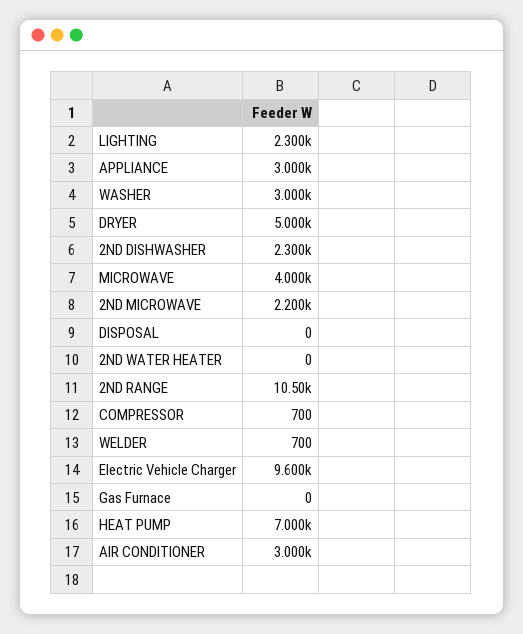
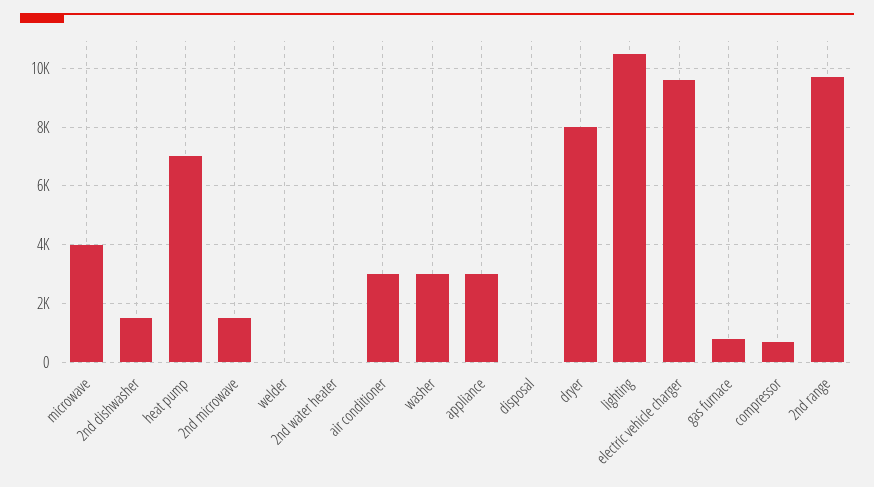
  {
-   "LIGHTING": 2300,
+   "LIGHTING": 10500,
    "APPLIANCE": 3000,
    "WASHER": 3000,
-   "DRYER": 5000,
+   "DRYER": 8000,
-   "2ND DISHWASHER": 2300,
+   "2ND DISHWASHER": 1500,
    "MICROWAVE": 4000,
-   "2ND MICROWAVE": 2200,
+   "2ND MICROWAVE": 1500,
    "DISPOSAL": 0,
    "2ND WATER HEATER": 0,
-   "2ND RANGE": 10500,
+   "2ND RANGE": 9750,
    "COMPRESSOR": 700,
-   "WELDER": 700,
+   "WELDER": 0,
    "Electric Vehicle Charger": 9600,
-   "Gas Furnace": 0,
+   "Gas Furnace": 750,
    "HEAT PUMP": 7000,
    "AIR CONDITIONER": 3000
  }

